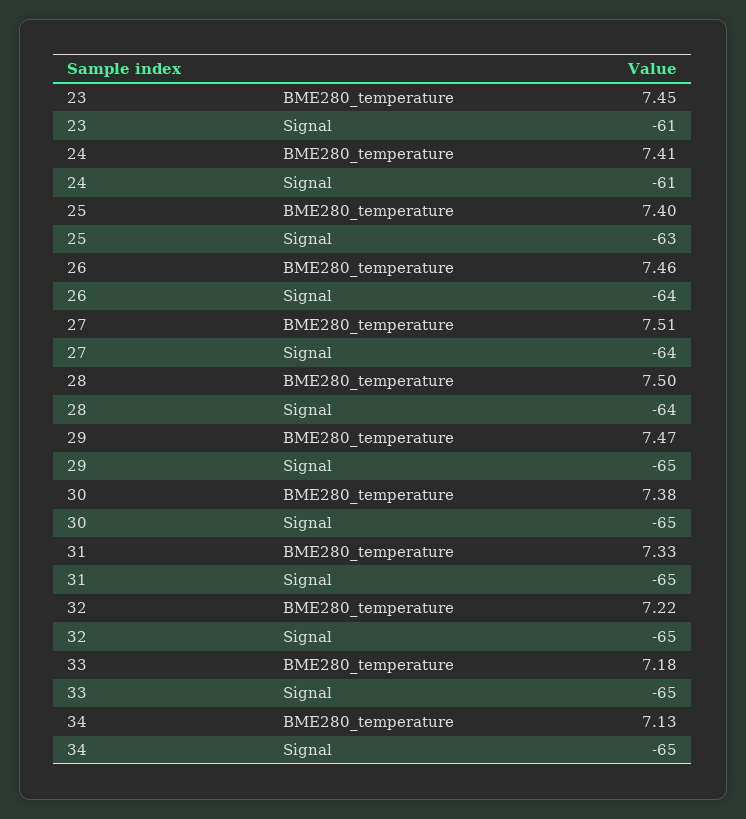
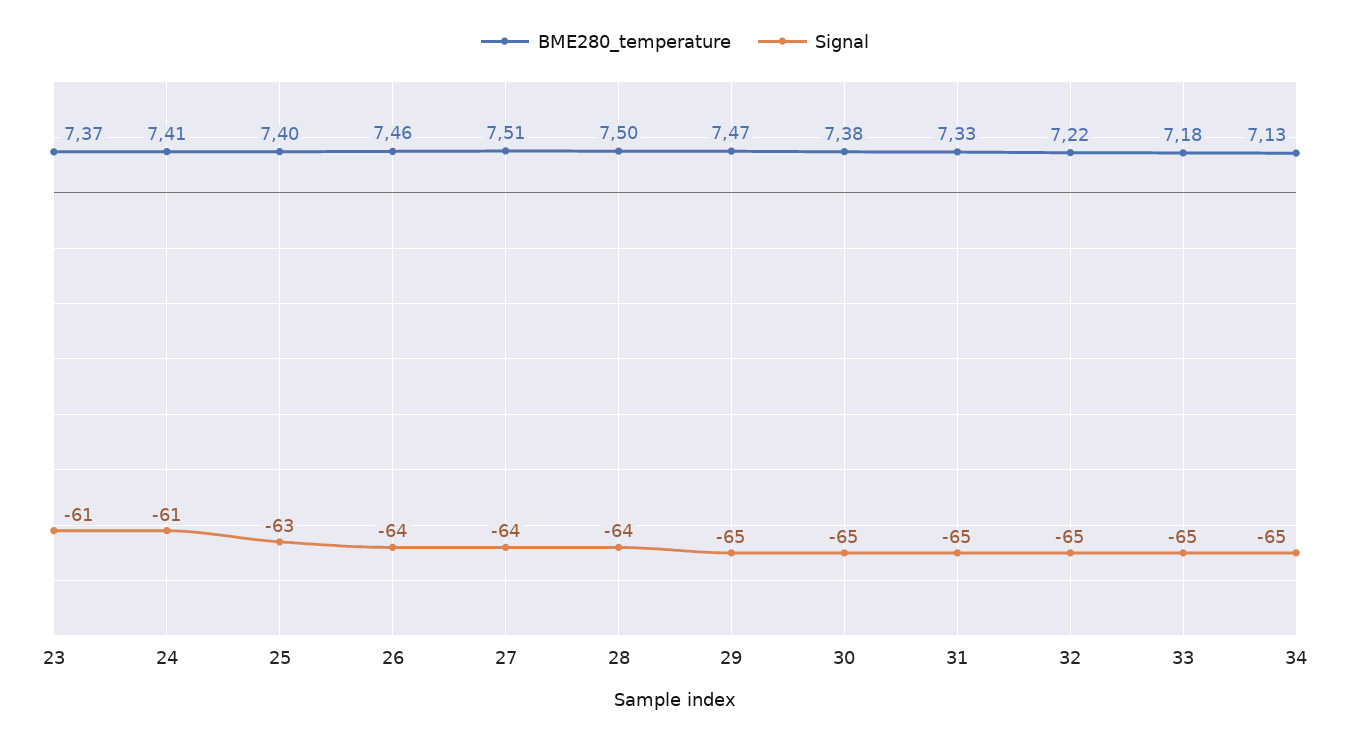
  {
    "BME280_temperature": {
-     "23": 7.45,
+     "23": 7.37,
      "24": 7.41,
      "25": 7.4,
      "26": 7.46,
      "27": 7.51,
      "28": 7.5,
      "29": 7.47,
      "30": 7.38,
      "31": 7.33,
      "32": 7.22,
      "33": 7.18,
      "34": 7.13
    },
    "Signal": {
      "23": -61,
      "24": -61,
      "25": -63,
      "26": -64,
      "27": -64,
      "28": -64,
      "29": -65,
      "30": -65,
      "31": -65,
      "32": -65,
      "33": -65,
      "34": -65
    }
  }

